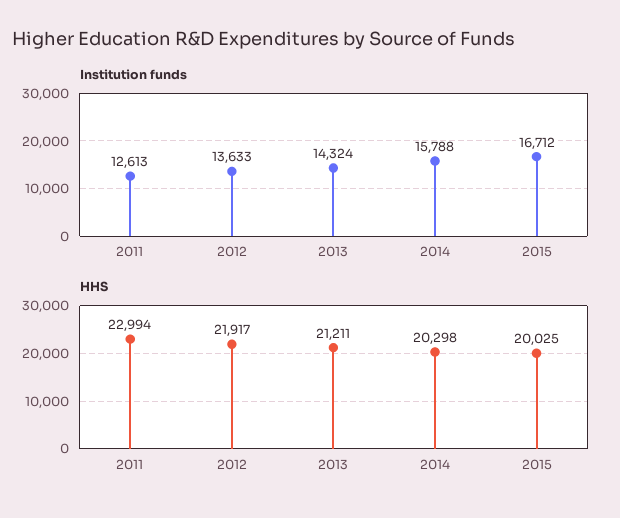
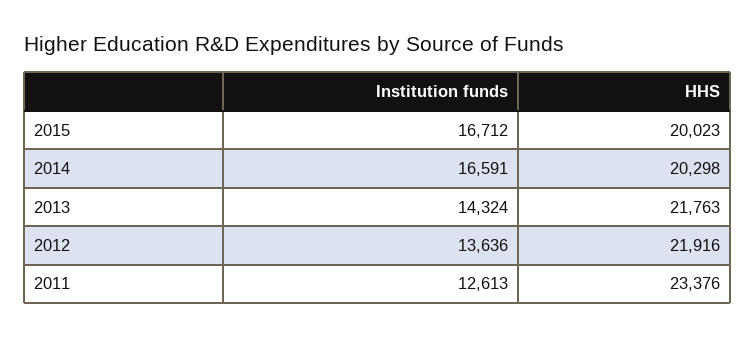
  {
    "Institution funds": {
      "2011": 12613,
-     "2012": 13633,
+     "2012": 13636,
      "2013": 14324,
-     "2014": 15788,
+     "2014": 16591,
      "2015": 16712
    },
    "HHS": {
-     "2011": 22994,
+     "2011": 23376,
-     "2012": 21917,
+     "2012": 21916,
-     "2013": 21211,
+     "2013": 21763,
      "2014": 20298,
-     "2015": 20025
+     "2015": 20023
    }
  }

